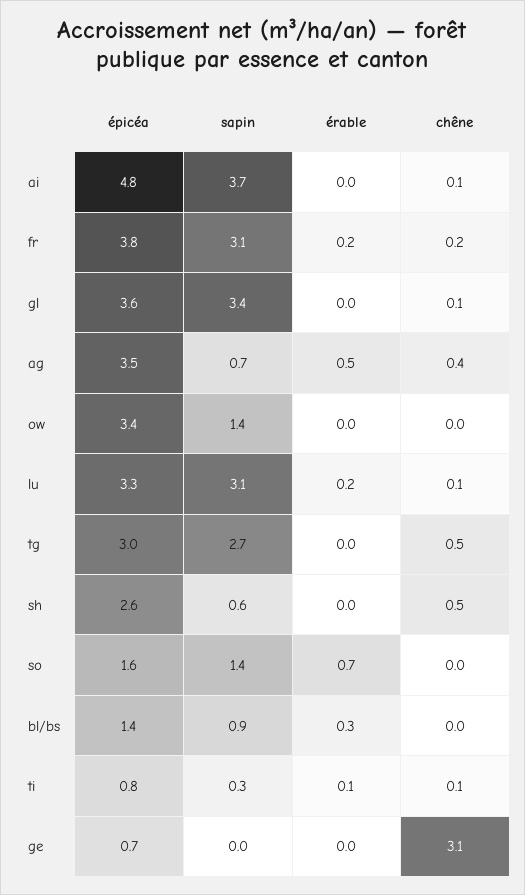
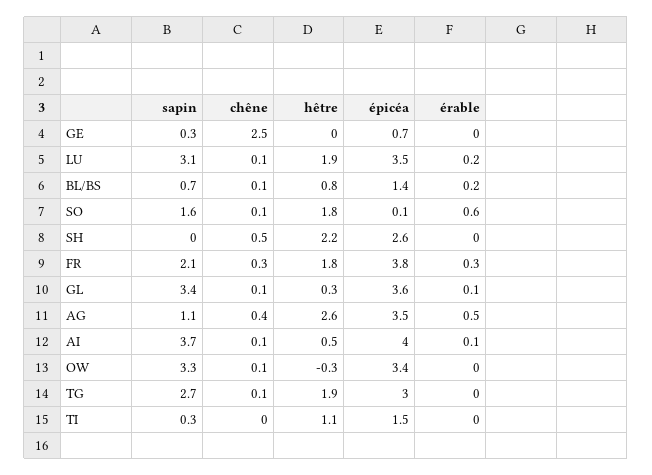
  {
    "épicéa": {
-     "ai": 4.8,
+     "ai": 4,
      "fr": 3.8,
      "gl": 3.6,
      "ag": 3.5,
      "ow": 3.4,
-     "lu": 3.3,
+     "lu": 3.5,
      "tg": 3,
      "sh": 2.6,
-     "so": 1.6,
+     "so": 0.1,
      "bl/bs": 1.4,
-     "ti": 0.8,
+     "ti": 1.5,
      "ge": 0.7
    },
    "sapin": {
      "ai": 3.7,
-     "fr": 3.1,
+     "fr": 2.1,
      "gl": 3.4,
-     "ag": 0.7,
+     "ag": 1.1,
-     "ow": 1.4,
+     "ow": 3.3,
      "lu": 3.1,
      "tg": 2.7,
-     "sh": 0.6,
+     "sh": 0,
-     "so": 1.4,
+     "so": 1.6,
-     "bl/bs": 0.9,
+     "bl/bs": 0.7,
      "ti": 0.3,
-     "ge": 0
+     "ge": 0.3
    },
    "érable": {
-     "ai": 0,
+     "ai": 0.1,
-     "fr": 0.2,
+     "fr": 0.3,
-     "gl": 0,
+     "gl": 0.1,
      "ag": 0.5,
      "ow": 0,
      "lu": 0.2,
      "tg": 0,
      "sh": 0,
-     "so": 0.7,
+     "so": 0.6,
-     "bl/bs": 0.3,
+     "bl/bs": 0.2,
-     "ti": 0.1,
+     "ti": 0,
      "ge": 0
    },
    "chêne": {
      "ai": 0.1,
-     "fr": 0.2,
+     "fr": 0.3,
      "gl": 0.1,
      "ag": 0.4,
-     "ow": 0,
+     "ow": 0.1,
      "lu": 0.1,
-     "tg": 0.5,
+     "tg": 0.1,
      "sh": 0.5,
-     "so": 0,
+     "so": 0.1,
-     "bl/bs": 0,
+     "bl/bs": 0.1,
-     "ti": 0.1,
+     "ti": 0,
-     "ge": 3.1
+     "ge": 2.5
-   }
+   },
+   "hêtre": {
+     "ge": 0,
+     "lu": 1.9,
+     "bl/bs": 0.8,
+     "so": 1.8,
+     "sh": 2.2,
+     "fr": 1.8,
+     "gl": 0.3,
+     "ag": 2.6,
+     "ai": 0.5,
+     "ow": -0.3,
+     "tg": 1.9,
+     "ti": 1.1
+   }
  }

